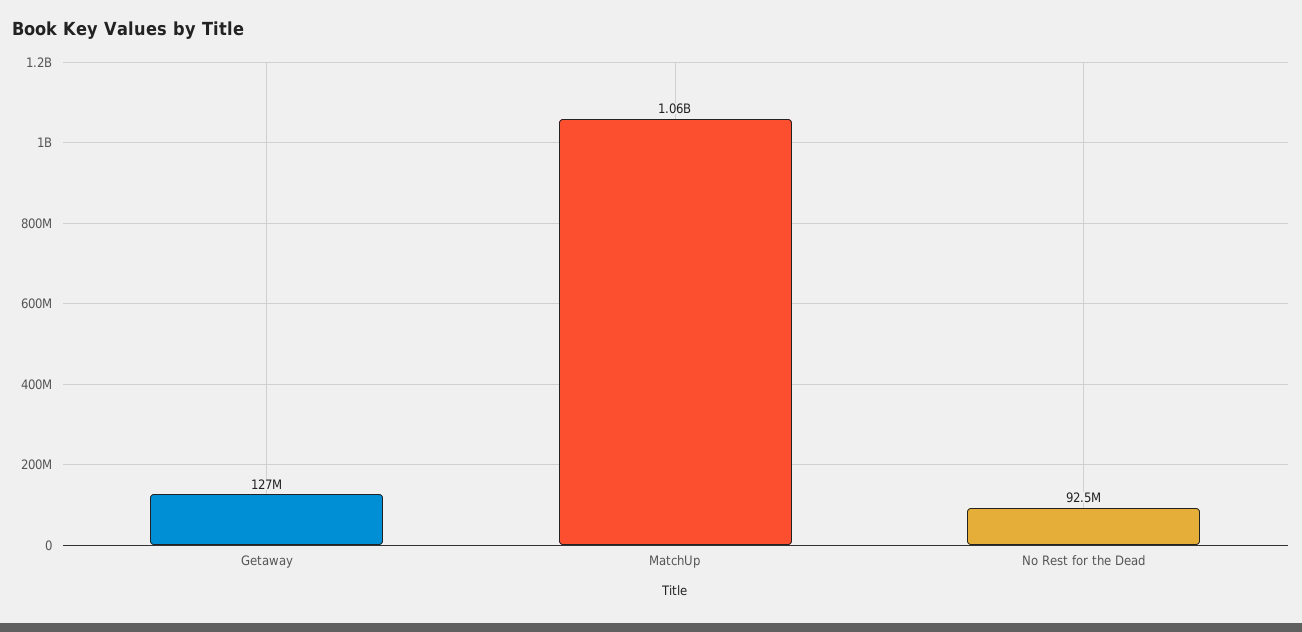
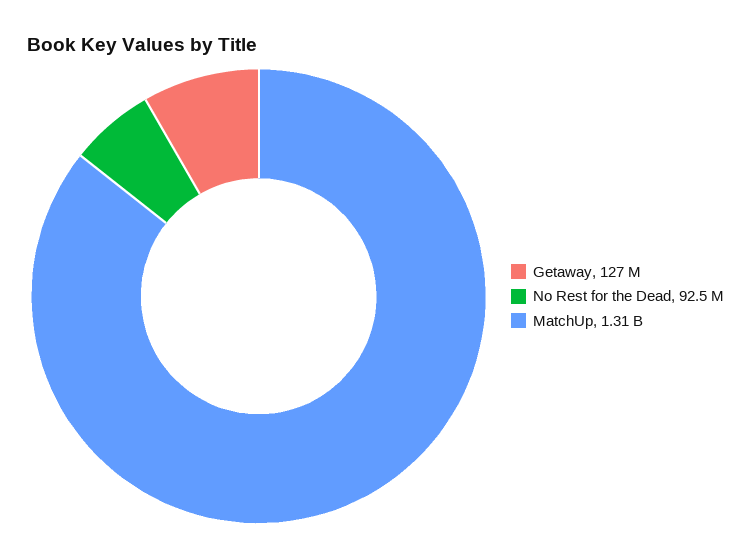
  {
    "Getaway": 127000000,
-   "MatchUp": 1060000000,
+   "MatchUp": 1310000000,
    "No Rest for the Dead": 92500000
  }

